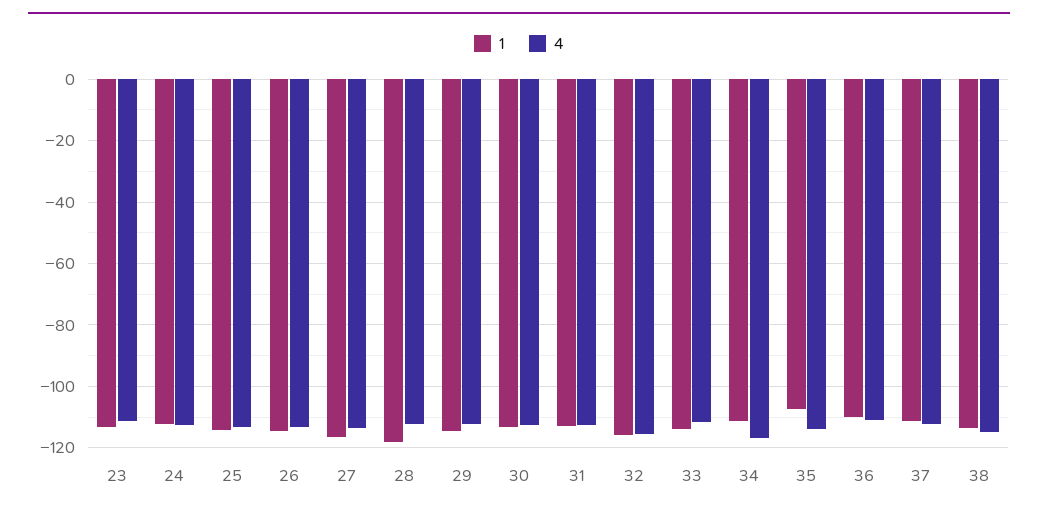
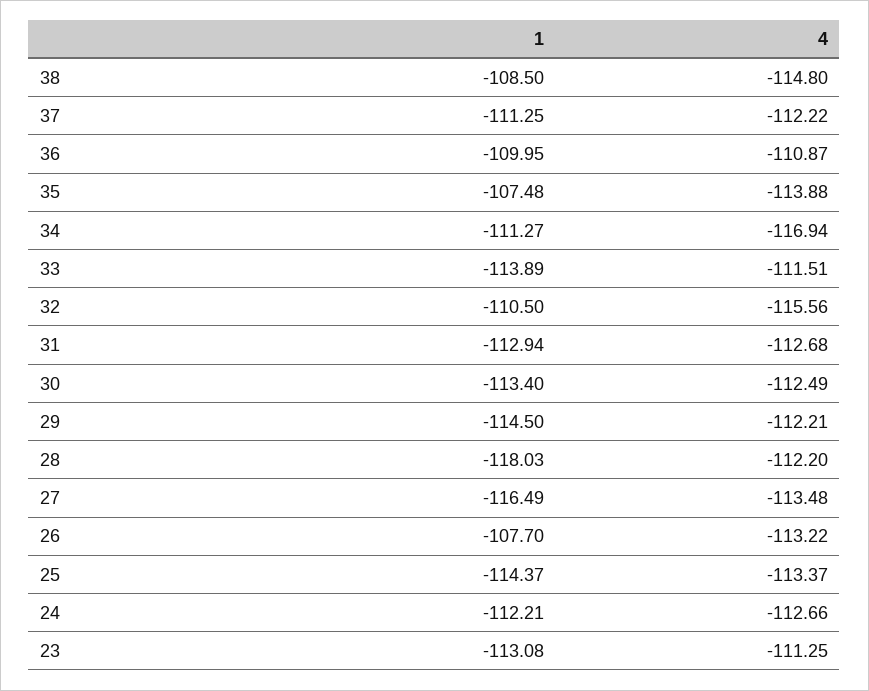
  {
    "1": {
      "23": -113.08,
      "24": -112.21,
      "25": -114.37,
-     "26": -114,
+     "26": -107.7,
      "27": -116.49,
      "28": -118.03,
      "29": -114.5,
      "30": -113.4,
      "31": -112.94,
-     "32": -116,
+     "32": -110.5,
      "33": -113.89,
      "34": -111.27,
      "35": -107.48,
      "36": -109.95,
      "37": -111.25,
-     "38": -114
+     "38": -108.5
    },
    "4": {
      "23": -111.25,
      "24": -112.66,
      "25": -113.37,
      "26": -113.22,
      "27": -113.48,
      "28": -112.2,
      "29": -112.21,
      "30": -112.49,
      "31": -112.68,
      "32": -115.56,
      "33": -111.51,
      "34": -116.94,
      "35": -113.88,
      "36": -110.87,
      "37": -112.22,
      "38": -114.8
    }
  }

